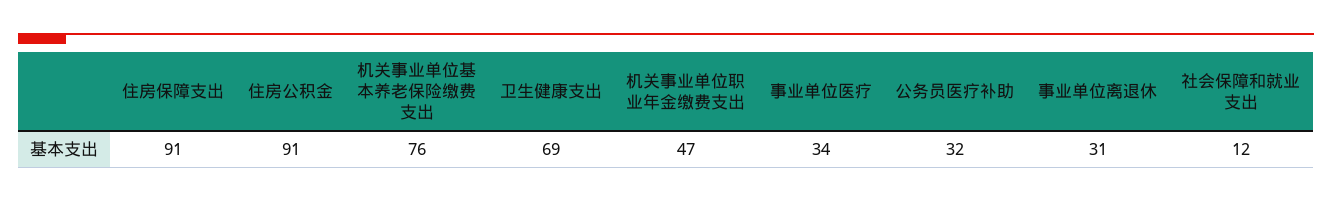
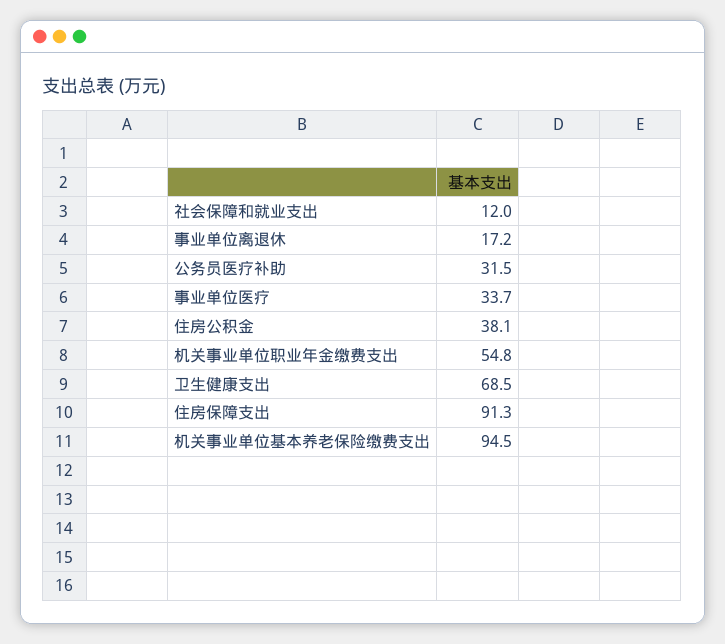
  {
    "住房保障支出": 91.3,
-   "住房公积金": 91,
+   "住房公积金": 38.1,
-   "机关事业单位基本养老保险缴费支出": 76,
+   "机关事业单位基本养老保险缴费支出": 94.5,
    "卫生健康支出": 68.5,
-   "机关事业单位职业年金缴费支出": 47,
+   "机关事业单位职业年金缴费支出": 54.8,
    "事业单位医疗": 33.7,
    "公务员医疗补助": 31.5,
-   "事业单位离退休": 31,
+   "事业单位离退休": 17.2,
    "社会保障和就业支出": 12
  }

